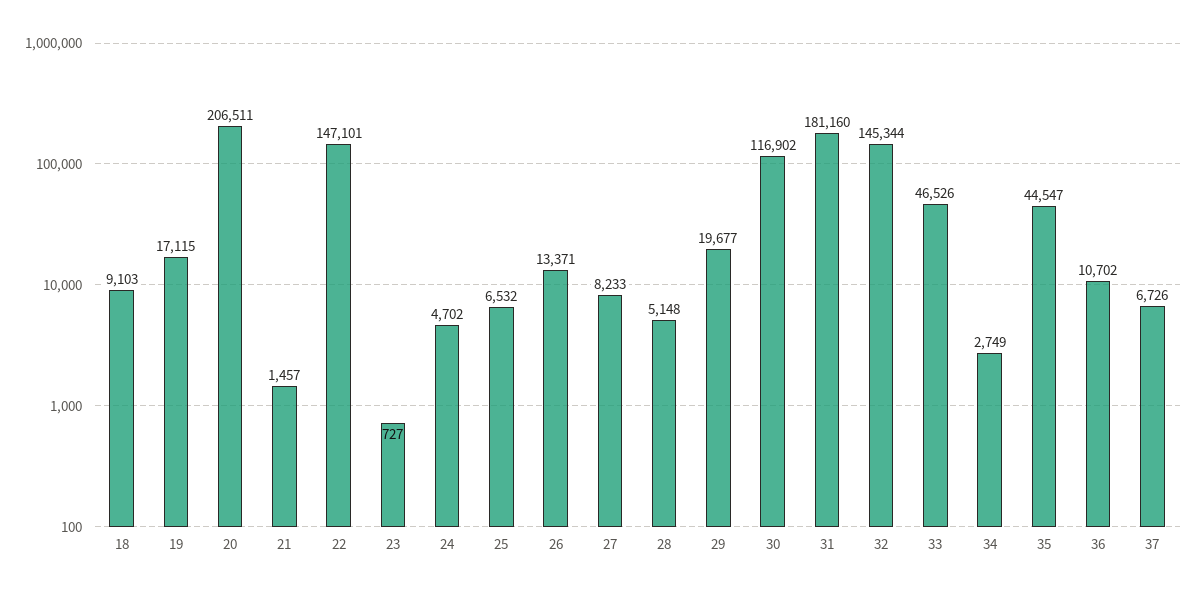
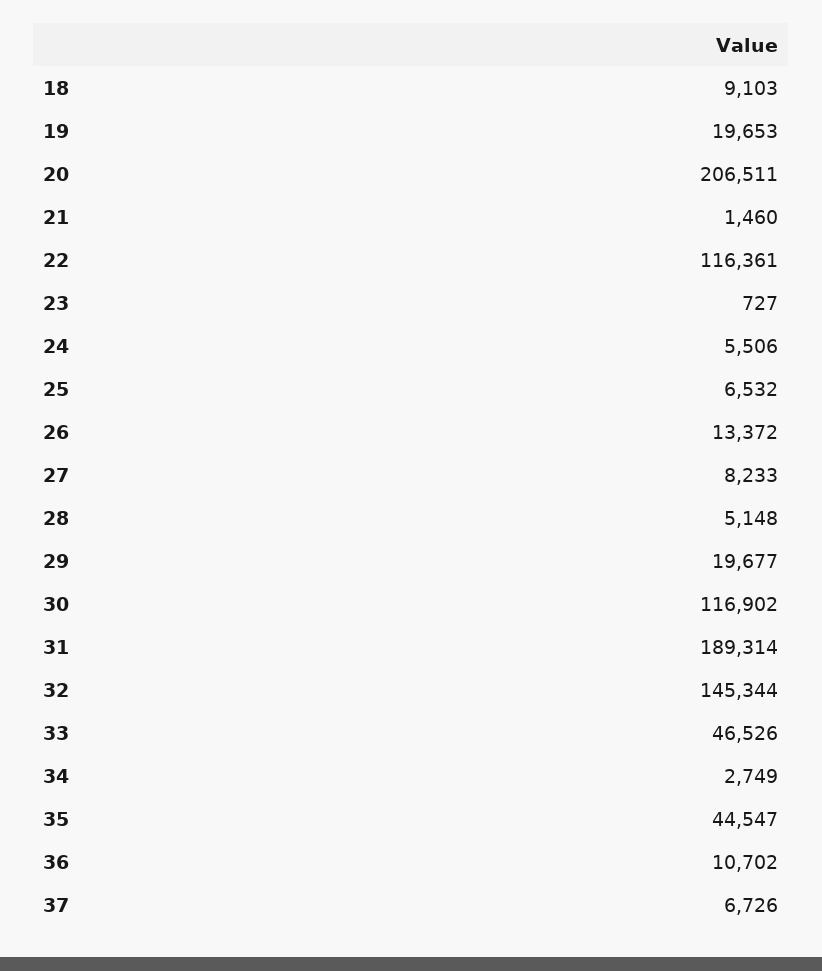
  {
    "18": 9103,
-   "19": 17115,
+   "19": 19653,
    "20": 206511,
-   "21": 1457,
+   "21": 1460,
-   "22": 147101,
+   "22": 116361,
    "23": 727,
-   "24": 4702,
+   "24": 5506,
    "25": 6532,
-   "26": 13371,
+   "26": 13372,
    "27": 8233,
    "28": 5148,
    "29": 19677,
    "30": 116902,
-   "31": 181160,
+   "31": 189314,
    "32": 145344,
    "33": 46526,
    "34": 2749,
    "35": 44547,
    "36": 10702,
    "37": 6726
  }

